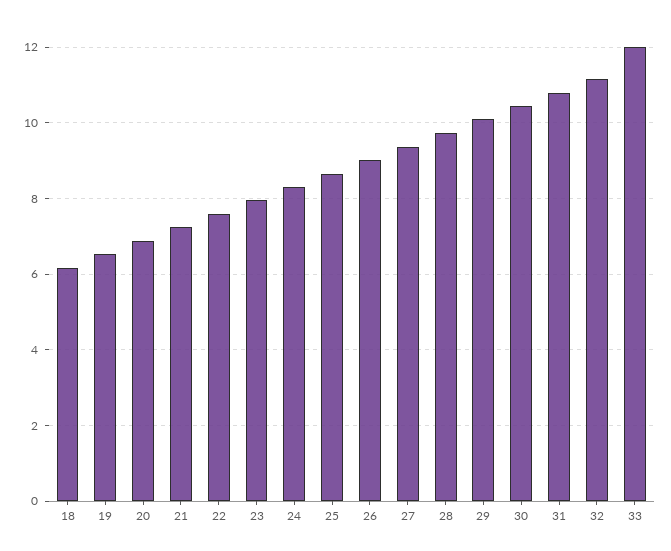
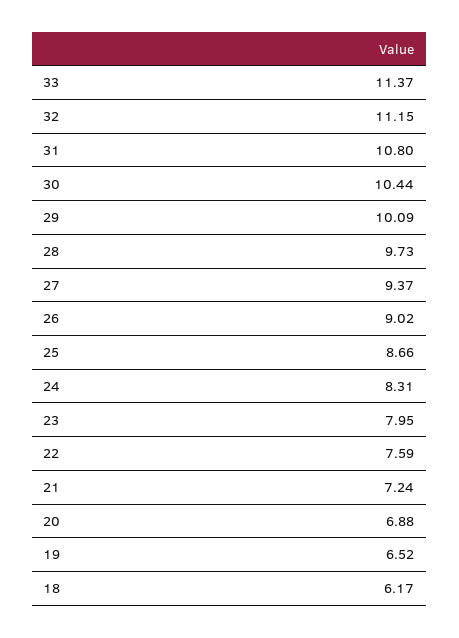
  {
    "18": 6.17,
    "19": 6.52,
    "20": 6.88,
    "21": 7.24,
    "22": 7.59,
    "23": 7.95,
    "24": 8.31,
    "25": 8.66,
    "26": 9.02,
    "27": 9.37,
    "28": 9.73,
    "29": 10.09,
    "30": 10.44,
    "31": 10.8,
    "32": 11.15,
-   "33": 12
+   "33": 11.37
  }

